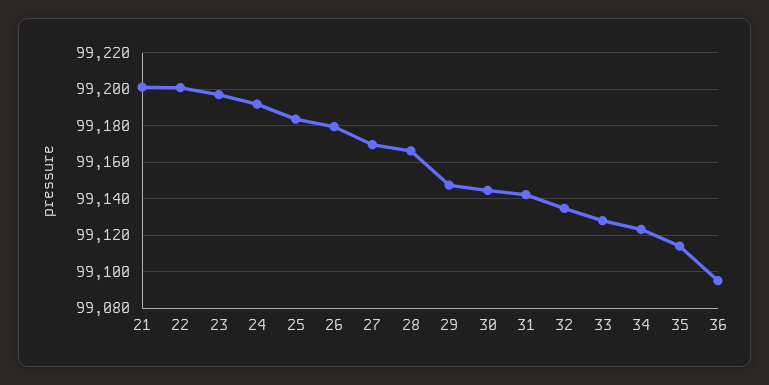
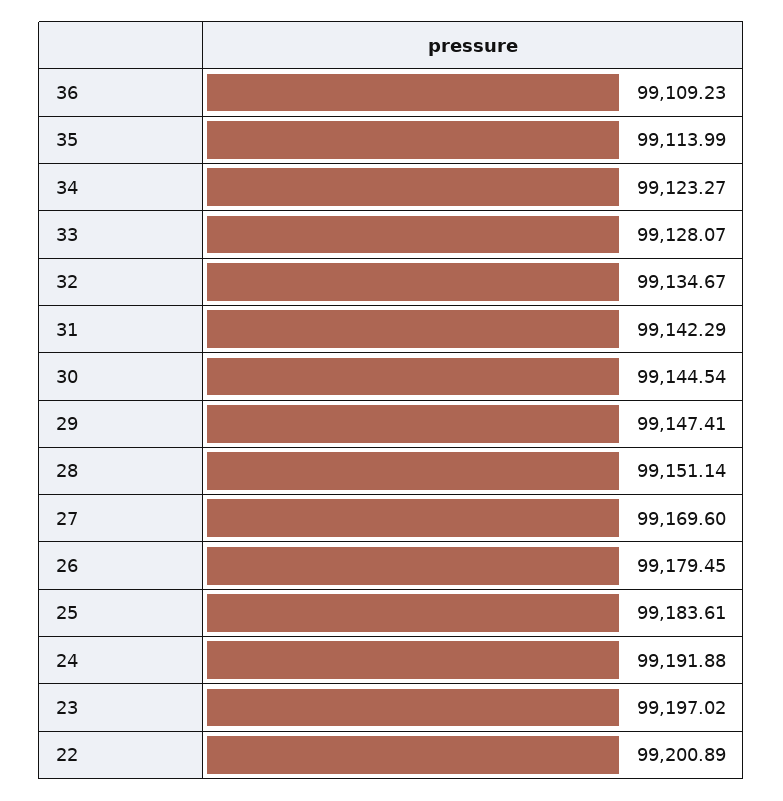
  {
-   "21": 99200,
    "22": 99200.89,
    "23": 99197.02,
    "24": 99191.88,
    "25": 99183.61,
    "26": 99179.45,
    "27": 99169.6,
-   "28": 99165,
+   "28": 99151.14,
    "29": 99147.41,
    "30": 99144.54,
    "31": 99142.29,
    "32": 99134.67,
    "33": 99128.07,
    "34": 99123.27,
    "35": 99113.99,
-   "36": 99095
+   "36": 99109.23
  }

